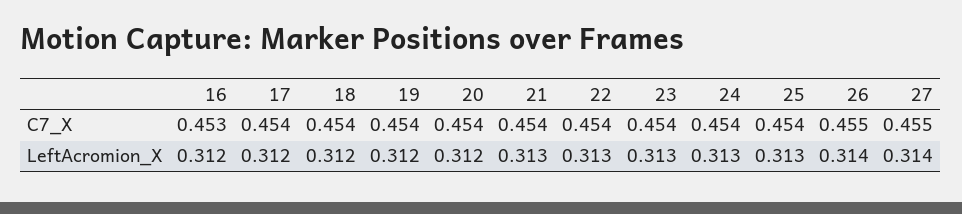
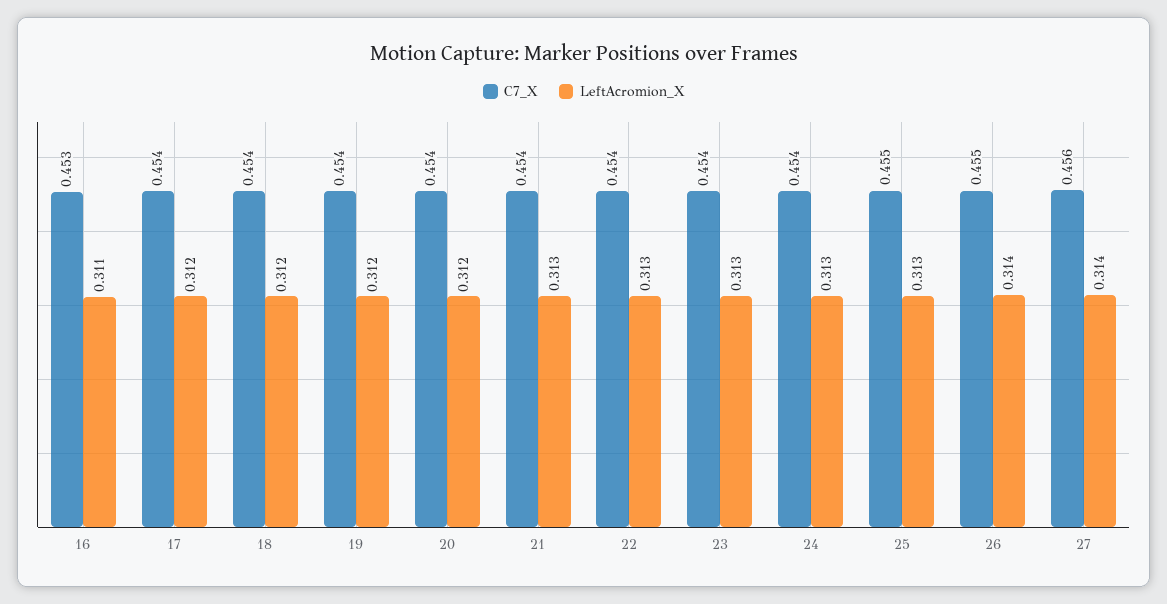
  {
    "C7_X": {
      "16": 0.453,
      "17": 0.454,
      "18": 0.454,
      "19": 0.454,
      "20": 0.454,
      "21": 0.454,
      "22": 0.454,
      "23": 0.454,
      "24": 0.454,
-     "25": 0.454,
+     "25": 0.455,
      "26": 0.455,
-     "27": 0.455
+     "27": 0.456
    },
    "LeftAcromion_X": {
-     "16": 0.312,
+     "16": 0.311,
      "17": 0.312,
      "18": 0.312,
      "19": 0.312,
      "20": 0.312,
      "21": 0.313,
      "22": 0.313,
      "23": 0.313,
      "24": 0.313,
      "25": 0.313,
      "26": 0.314,
      "27": 0.314
    }
  }

